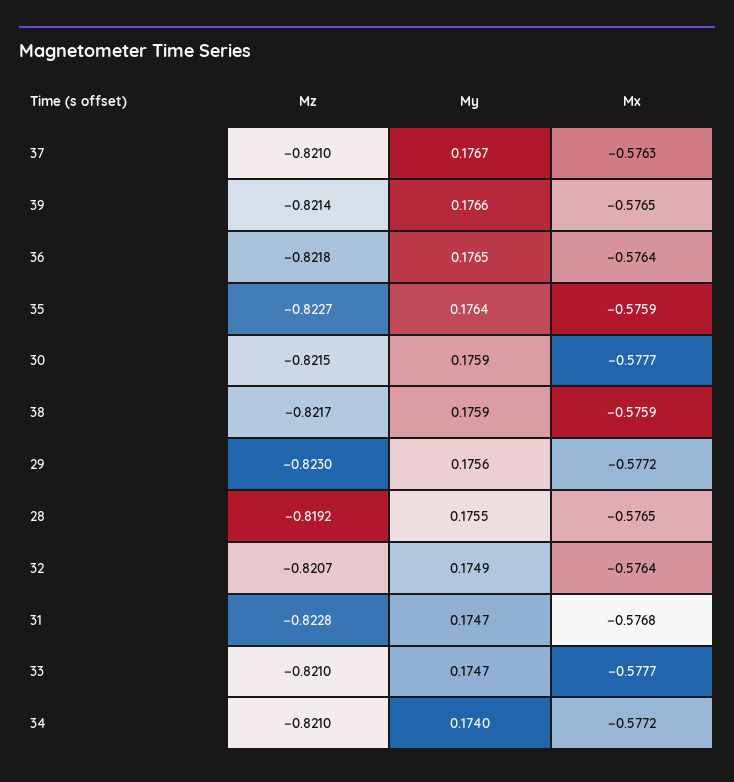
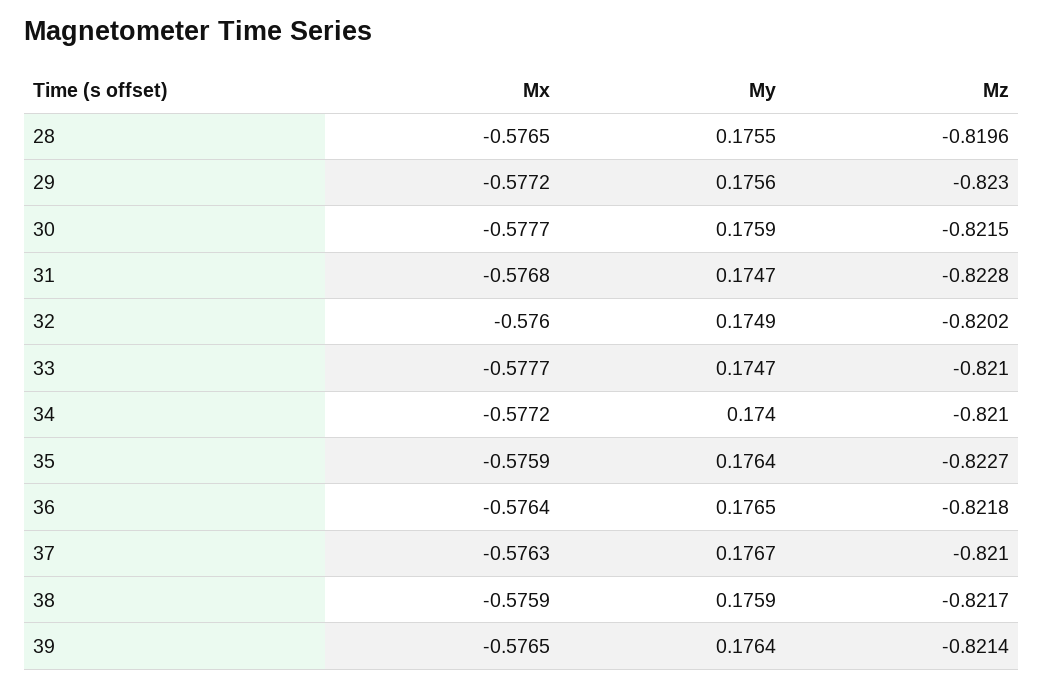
  {
    "Mz": {
      "37": -0.821,
      "39": -0.8214,
      "36": -0.8218,
      "35": -0.8227,
      "30": -0.8215,
      "38": -0.8217,
      "29": -0.823,
-     "28": -0.8192,
+     "28": -0.8196,
-     "32": -0.8207,
+     "32": -0.8202,
      "31": -0.8228,
      "33": -0.821,
      "34": -0.821
    },
    "My": {
      "37": 0.1767,
-     "39": 0.1766,
+     "39": 0.1764,
      "36": 0.1765,
      "35": 0.1764,
      "30": 0.1759,
      "38": 0.1759,
      "29": 0.1756,
      "28": 0.1755,
      "32": 0.1749,
      "31": 0.1747,
      "33": 0.1747,
      "34": 0.174
    },
    "Mx": {
      "37": -0.5763,
      "39": -0.5765,
      "36": -0.5764,
      "35": -0.5759,
      "30": -0.5777,
      "38": -0.5759,
      "29": -0.5772,
      "28": -0.5765,
-     "32": -0.5764,
+     "32": -0.576,
      "31": -0.5768,
      "33": -0.5777,
      "34": -0.5772
    }
  }

